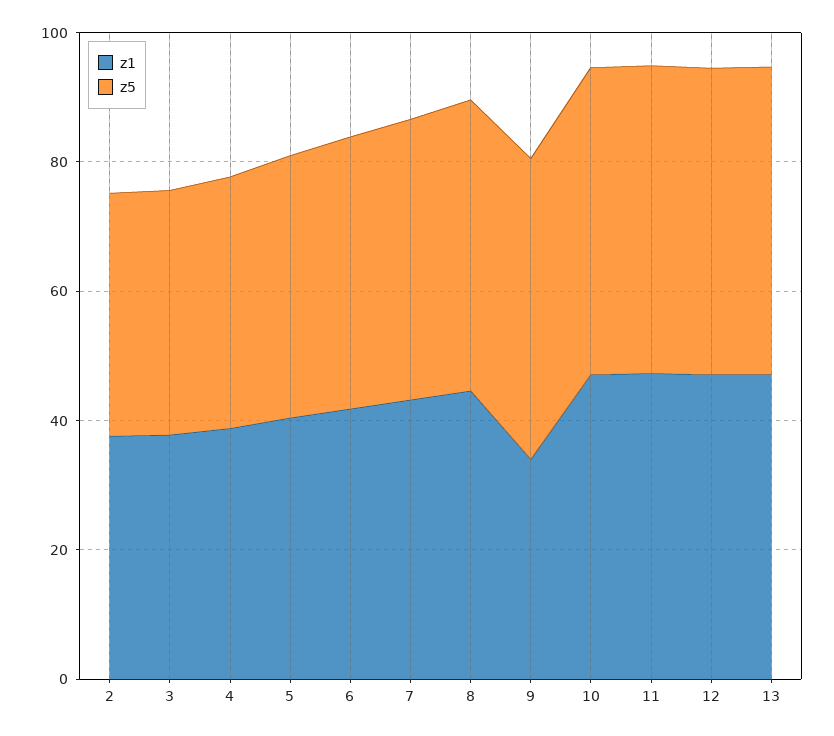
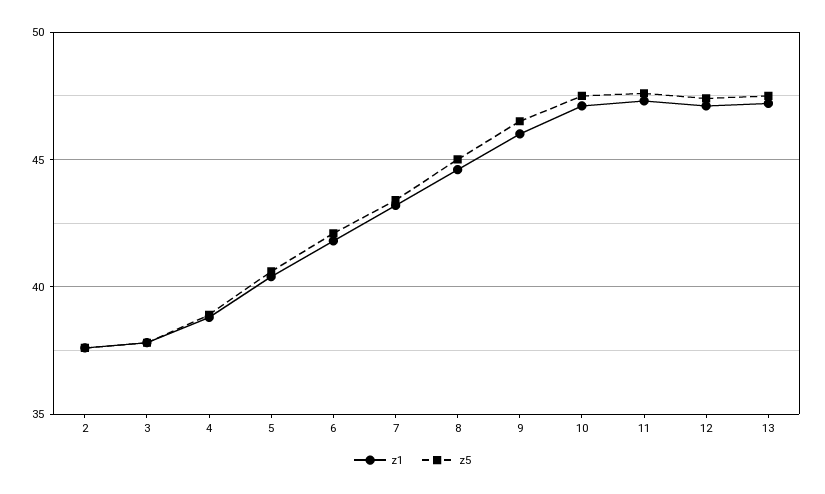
  {
    "z1": {
      "2": 37.5,
      "3": 38,
      "4": 39,
      "5": 40.5,
      "6": 42,
      "7": 43,
      "8": 44.5,
-     "9": 35,
+     "9": 46,
      "10": 47,
      "11": 47.5,
      "12": 47,
      "13": 47
    },
    "z5": {
      "2": 37.5,
      "3": 38,
      "4": 39,
      "5": 40.5,
      "6": 42,
      "7": 43.5,
      "8": 45,
      "9": 46.5,
      "10": 47.5,
      "11": 47.5,
      "12": 47.5,
      "13": 47.5
    }
  }

